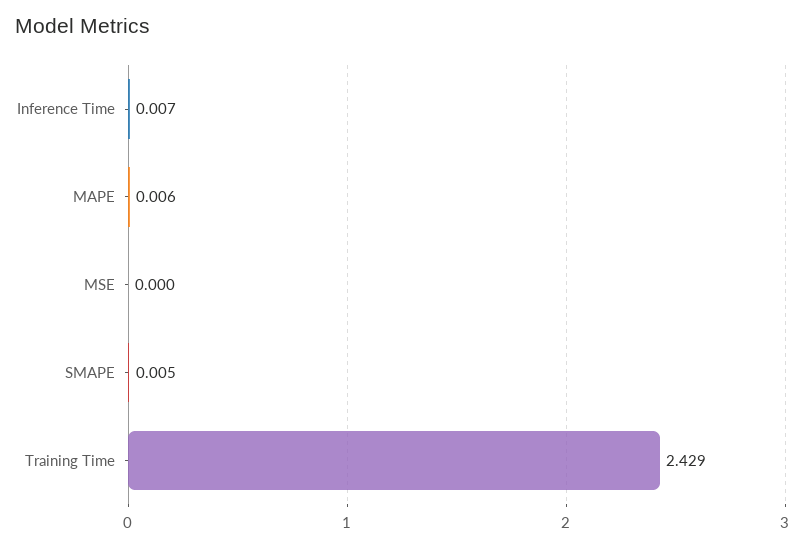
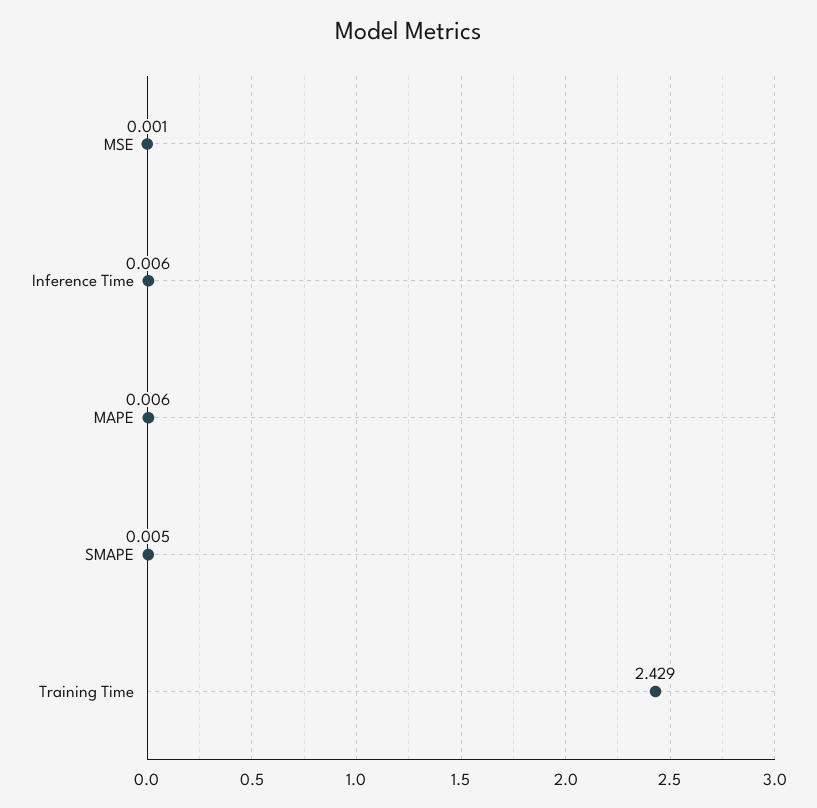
  {
-   "Inference Time": 0.007,
+   "Inference Time": 0.006,
    "MAPE": 0.006,
-   "MSE": 0,
+   "MSE": 0.001,
    "SMAPE": 0.005,
    "Training Time": 2.429
  }

